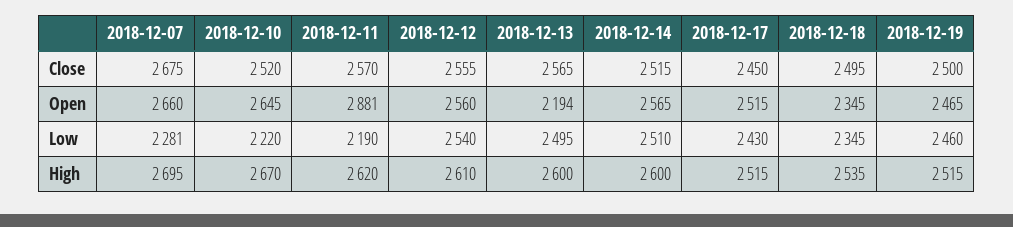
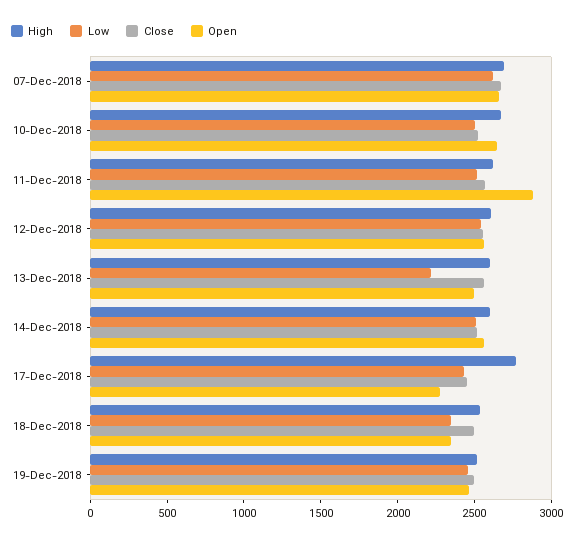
  {
    "Close": {
      "2018-12-07": 2675,
      "2018-12-10": 2520,
      "2018-12-11": 2570,
      "2018-12-12": 2555,
      "2018-12-13": 2565,
      "2018-12-14": 2515,
      "2018-12-17": 2450,
      "2018-12-18": 2495,
      "2018-12-19": 2500
    },
    "Open": {
      "2018-12-07": 2660,
      "2018-12-10": 2645,
      "2018-12-11": 2881,
      "2018-12-12": 2560,
-     "2018-12-13": 2194,
+     "2018-12-13": 2500,
      "2018-12-14": 2565,
-     "2018-12-17": 2515,
+     "2018-12-17": 2300,
      "2018-12-18": 2345,
      "2018-12-19": 2465
    },
    "Low": {
-     "2018-12-07": 2281,
+     "2018-12-07": 2600,
-     "2018-12-10": 2220,
+     "2018-12-10": 2500,
-     "2018-12-11": 2190,
+     "2018-12-11": 2500,
      "2018-12-12": 2540,
-     "2018-12-13": 2495,
+     "2018-12-13": 2200,
      "2018-12-14": 2510,
      "2018-12-17": 2430,
      "2018-12-18": 2345,
      "2018-12-19": 2460
    },
    "High": {
      "2018-12-07": 2695,
      "2018-12-10": 2670,
      "2018-12-11": 2620,
      "2018-12-12": 2610,
      "2018-12-13": 2600,
      "2018-12-14": 2600,
-     "2018-12-17": 2515,
+     "2018-12-17": 2800,
      "2018-12-18": 2535,
      "2018-12-19": 2515
    }
  }

